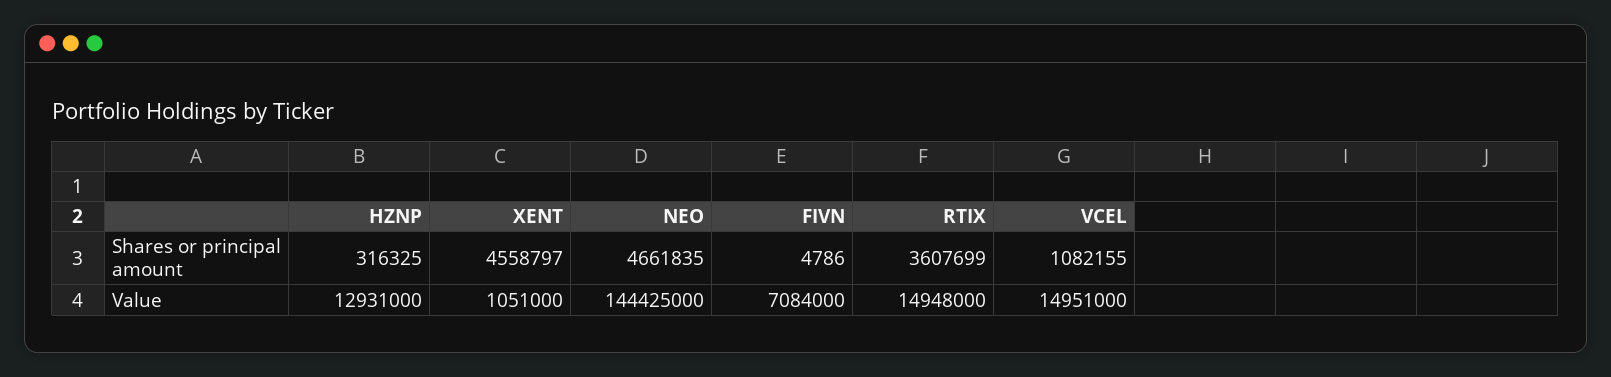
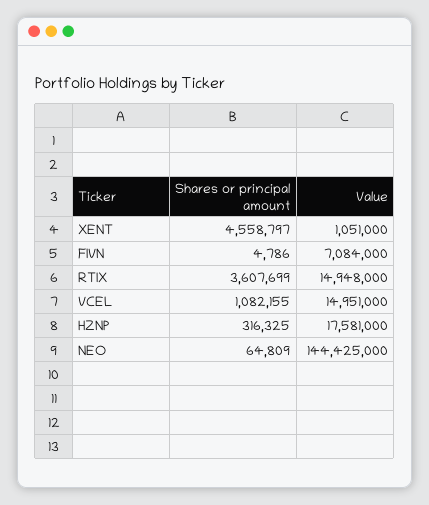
  {
    "HZNP": {
      "Shares or principal amount": 316325,
-     "Value": 12931000
+     "Value": 17581000
    },
    "XENT": {
      "Shares or principal amount": 4558797,
      "Value": 1051000
    },
    "NEO": {
-     "Shares or principal amount": 4661835,
+     "Shares or principal amount": 64809,
      "Value": 144425000
    },
    "FIVN": {
      "Shares or principal amount": 4786,
      "Value": 7084000
    },
    "RTIX": {
      "Shares or principal amount": 3607699,
      "Value": 14948000
    },
    "VCEL": {
      "Shares or principal amount": 1082155,
      "Value": 14951000
    }
  }

